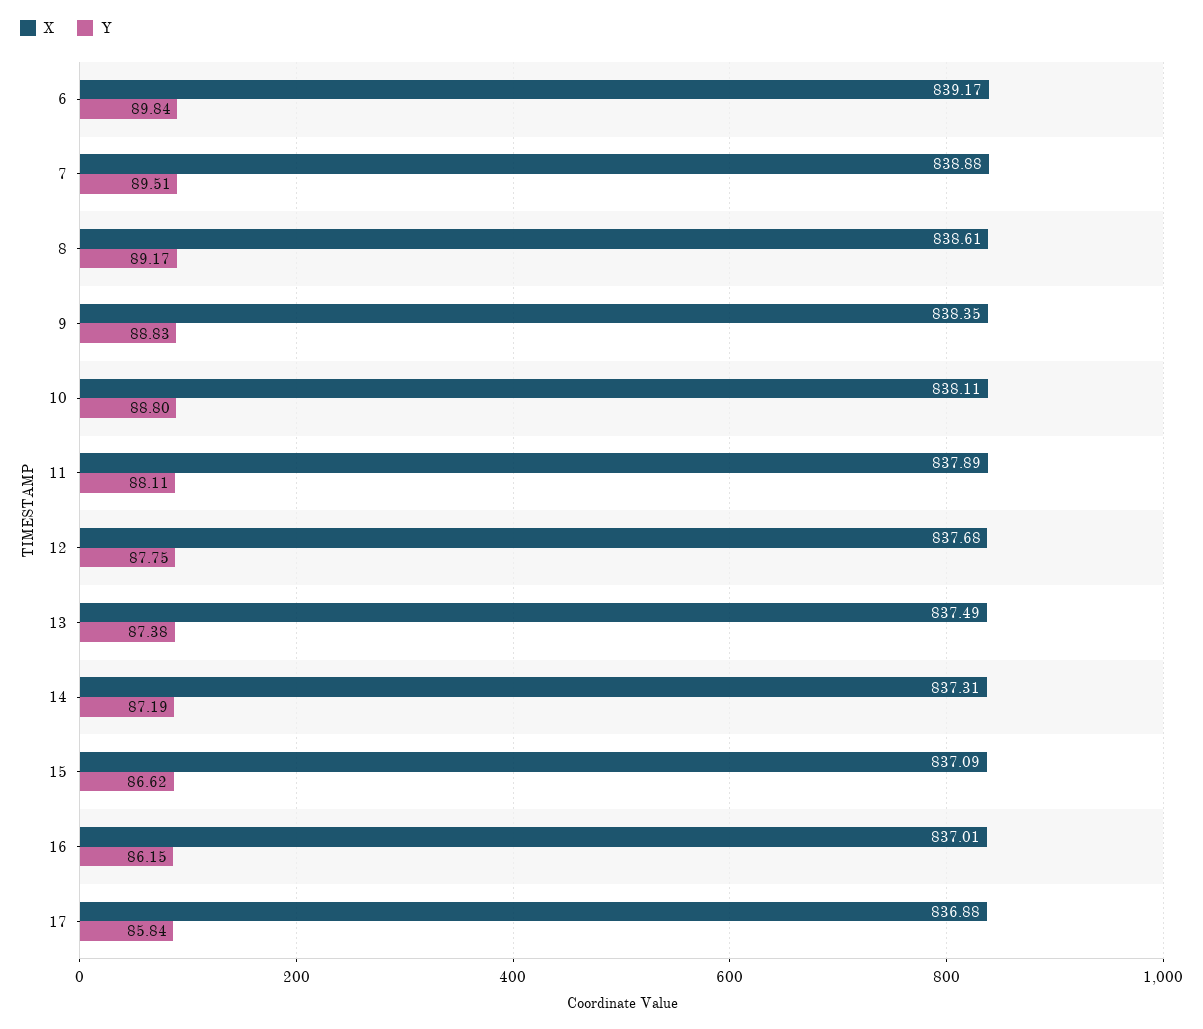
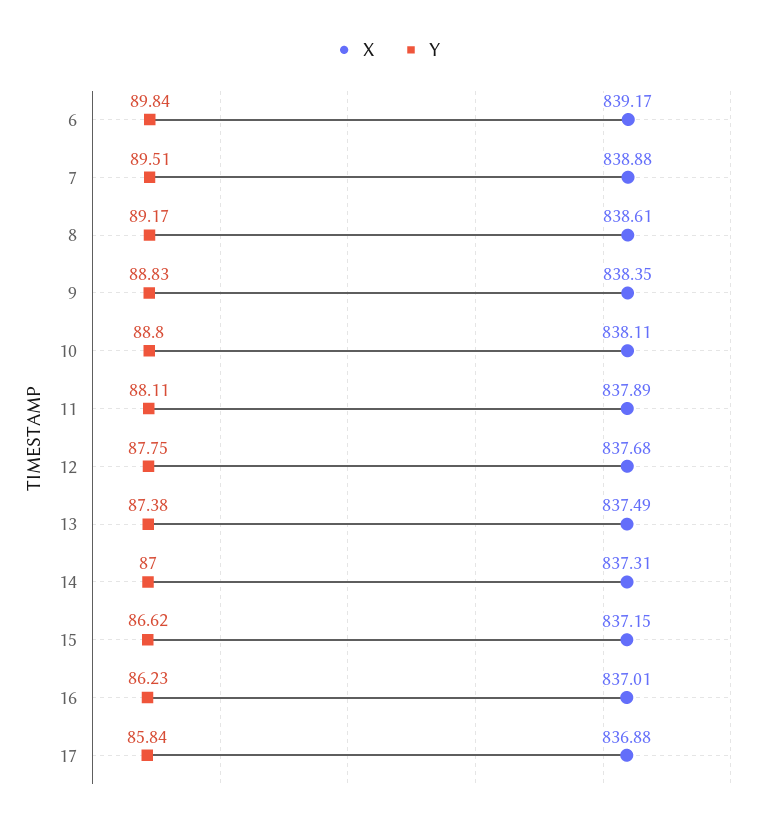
  {
    "X": {
      "6": 839.17,
      "7": 838.88,
      "8": 838.61,
      "9": 838.35,
      "10": 838.11,
      "11": 837.89,
      "12": 837.68,
      "13": 837.49,
      "14": 837.31,
-     "15": 837.09,
+     "15": 837.15,
      "16": 837.01,
      "17": 836.88
    },
    "Y": {
      "6": 89.84,
      "7": 89.51,
      "8": 89.17,
      "9": 88.83,
      "10": 88.8,
      "11": 88.11,
      "12": 87.75,
      "13": 87.38,
-     "14": 87.19,
+     "14": 87,
      "15": 86.62,
-     "16": 86.15,
+     "16": 86.23,
      "17": 85.84
    }
  }

